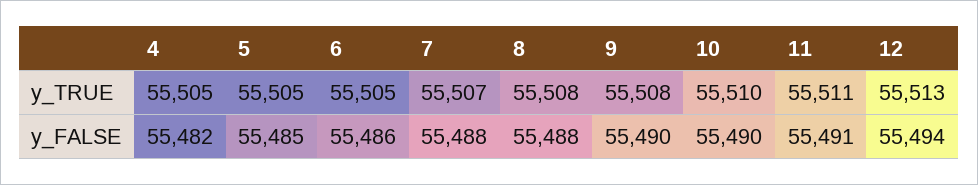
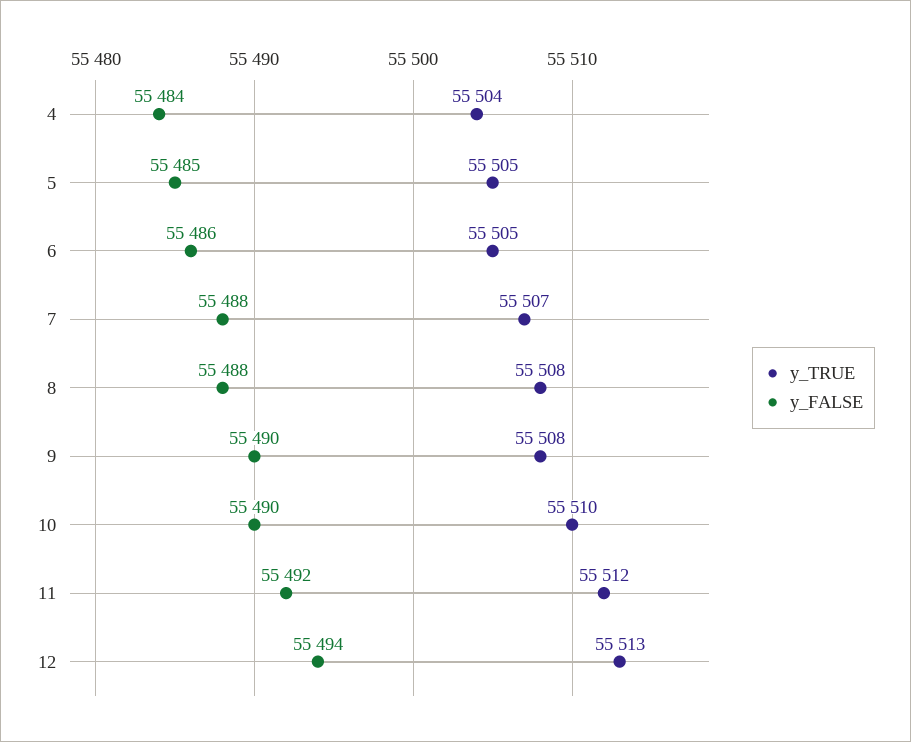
  {
    "y_TRUE": {
-     "4": 55505,
+     "4": 55504,
      "5": 55505,
      "6": 55505,
      "7": 55507,
      "8": 55508,
      "9": 55508,
      "10": 55510,
-     "11": 55511,
+     "11": 55512,
      "12": 55513
    },
    "y_FALSE": {
-     "4": 55482,
+     "4": 55484,
      "5": 55485,
      "6": 55486,
      "7": 55488,
      "8": 55488,
      "9": 55490,
      "10": 55490,
-     "11": 55491,
+     "11": 55492,
      "12": 55494
    }
  }

